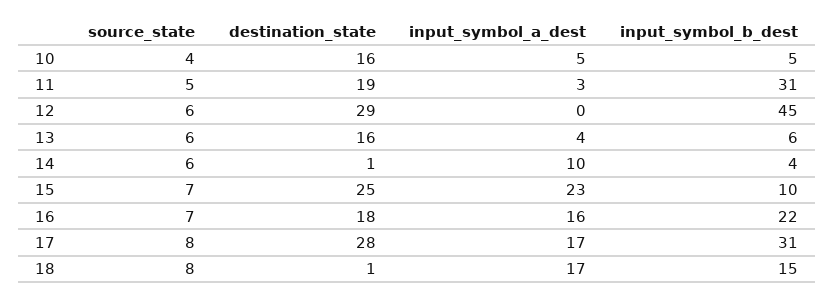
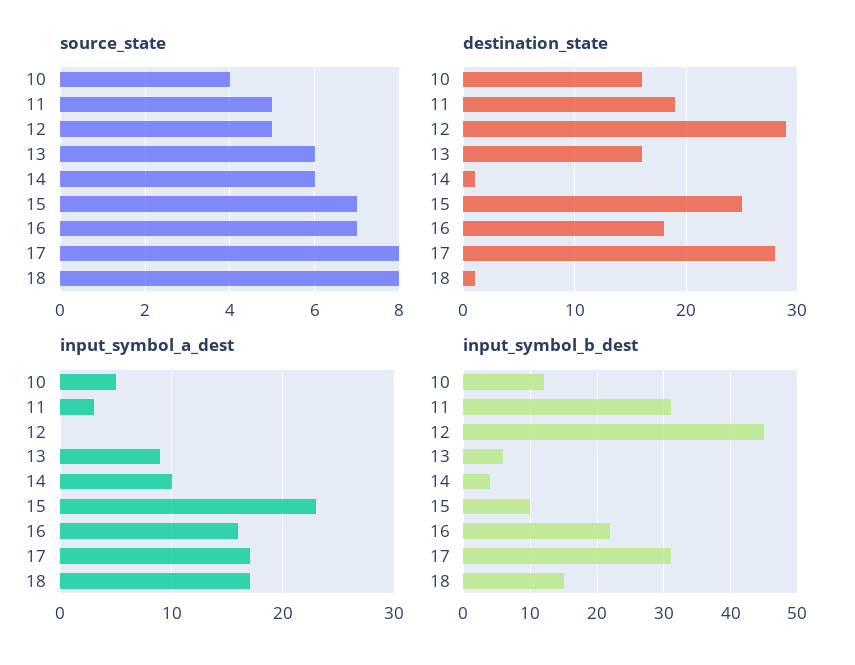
  {
    "source_state": {
      "10": 4,
      "11": 5,
-     "12": 6,
+     "12": 5,
      "13": 6,
      "14": 6,
      "15": 7,
      "16": 7,
      "17": 8,
      "18": 8
    },
    "destination_state": {
      "10": 16,
      "11": 19,
      "12": 29,
      "13": 16,
      "14": 1,
      "15": 25,
      "16": 18,
      "17": 28,
      "18": 1
    },
    "input_symbol_a_dest": {
      "10": 5,
      "11": 3,
      "12": 0,
-     "13": 4,
+     "13": 9,
      "14": 10,
      "15": 23,
      "16": 16,
      "17": 17,
      "18": 17
    },
    "input_symbol_b_dest": {
-     "10": 5,
+     "10": 12,
      "11": 31,
      "12": 45,
      "13": 6,
      "14": 4,
      "15": 10,
      "16": 22,
      "17": 31,
      "18": 15
    }
  }

